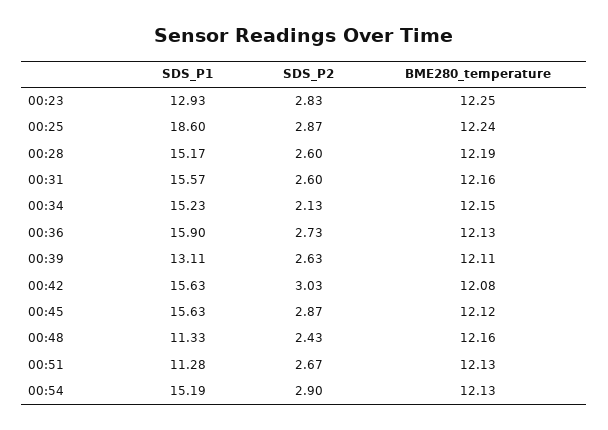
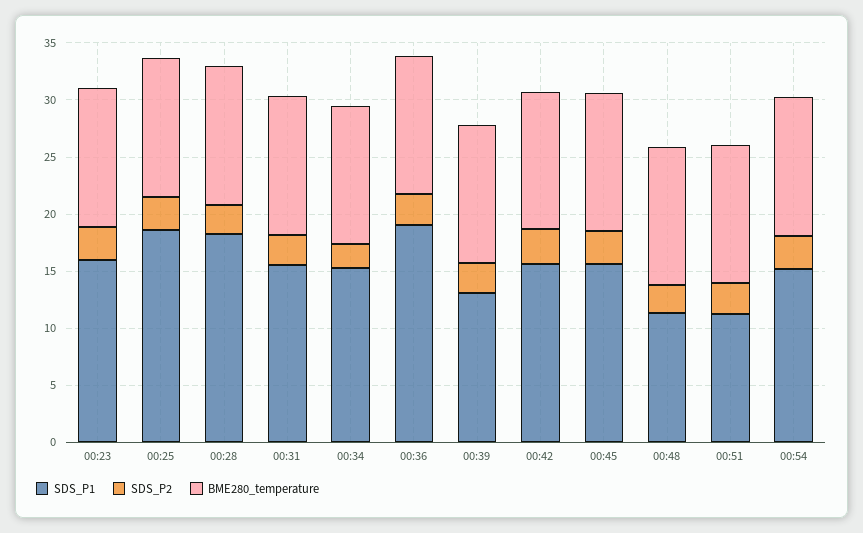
  {
    "SDS_P1": {
-     "00:23": 12.93,
+     "00:23": 16,
      "00:25": 18.6,
-     "00:28": 15.17,
+     "00:28": 18,
      "00:31": 15.57,
      "00:34": 15.23,
-     "00:36": 15.9,
+     "00:36": 19,
      "00:39": 13.11,
      "00:42": 15.63,
      "00:45": 15.63,
      "00:48": 11.33,
      "00:51": 11.28,
      "00:54": 15.19
    },
    "SDS_P2": {
      "00:23": 2.83,
      "00:25": 2.87,
      "00:28": 2.6,
      "00:31": 2.6,
      "00:34": 2.13,
      "00:36": 2.73,
      "00:39": 2.63,
      "00:42": 3.03,
      "00:45": 2.87,
      "00:48": 2.43,
      "00:51": 2.67,
      "00:54": 2.9
    },
    "BME280_temperature": {
      "00:23": 12.25,
      "00:25": 12.24,
      "00:28": 12.19,
      "00:31": 12.16,
      "00:34": 12.15,
      "00:36": 12.13,
      "00:39": 12.11,
      "00:42": 12.08,
      "00:45": 12.12,
      "00:48": 12.16,
      "00:51": 12.13,
      "00:54": 12.13
    }
  }

